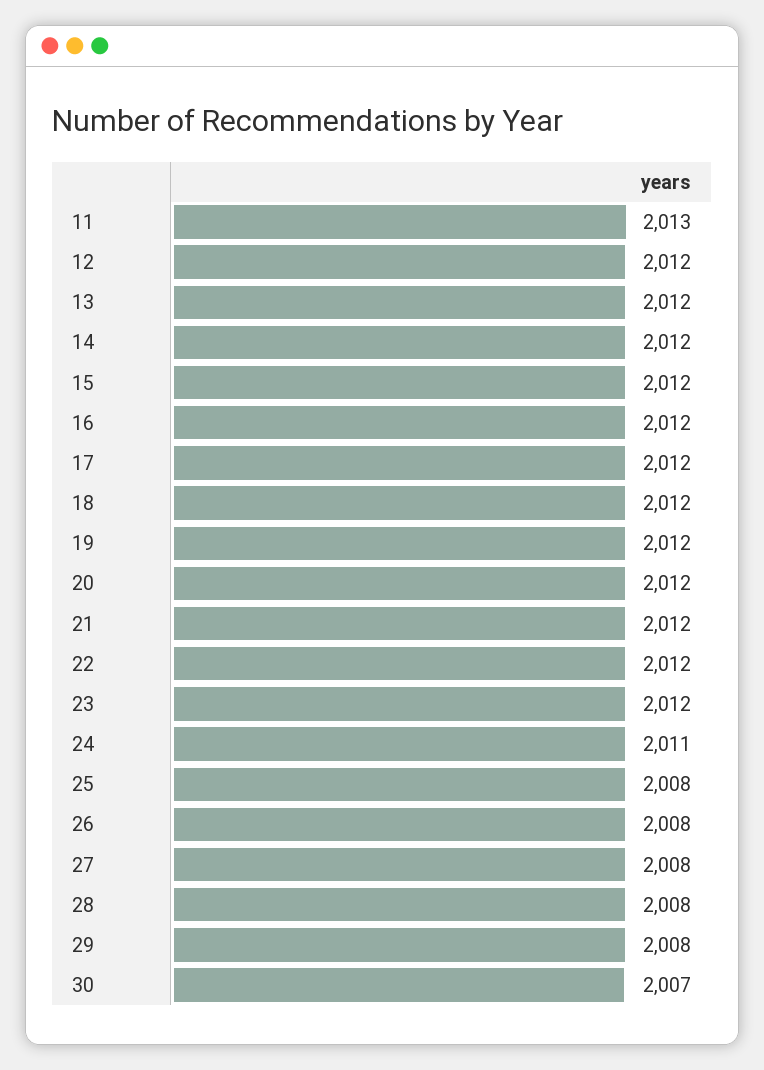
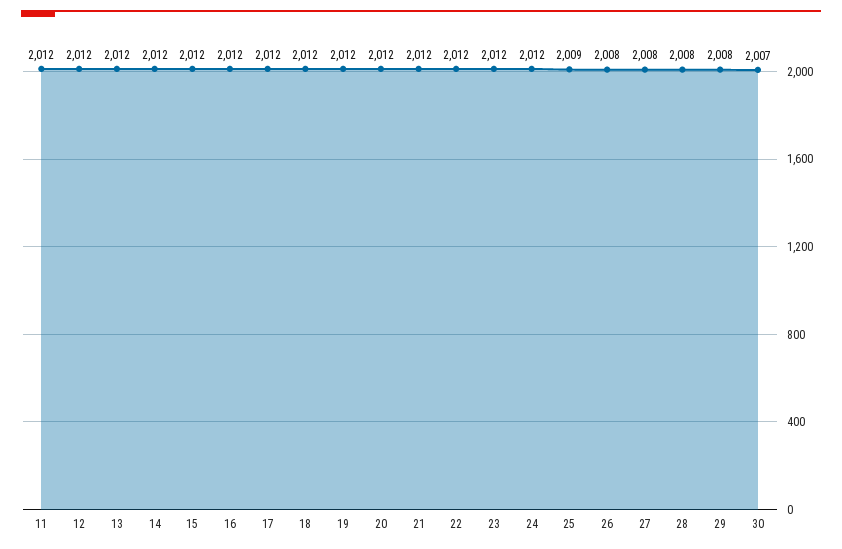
  {
-   "11": 2013,
+   "11": 2012,
    "12": 2012,
    "13": 2012,
    "14": 2012,
    "15": 2012,
    "16": 2012,
    "17": 2012,
    "18": 2012,
    "19": 2012,
    "20": 2012,
    "21": 2012,
    "22": 2012,
    "23": 2012,
-   "24": 2011,
+   "24": 2012,
-   "25": 2008,
+   "25": 2009,
    "26": 2008,
    "27": 2008,
    "28": 2008,
    "29": 2008,
    "30": 2007
  }

